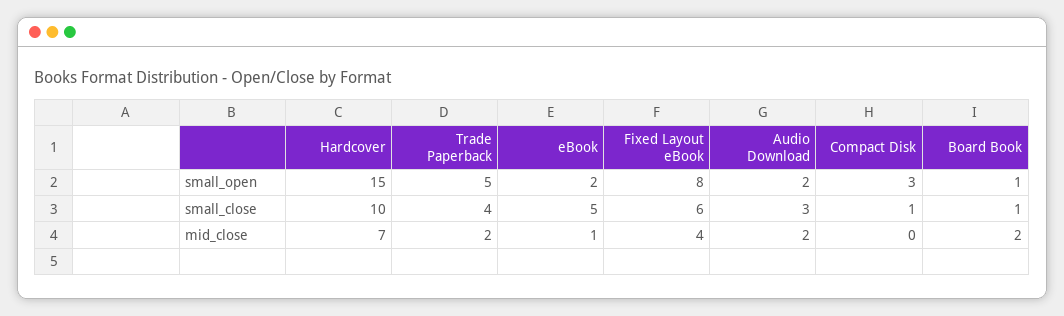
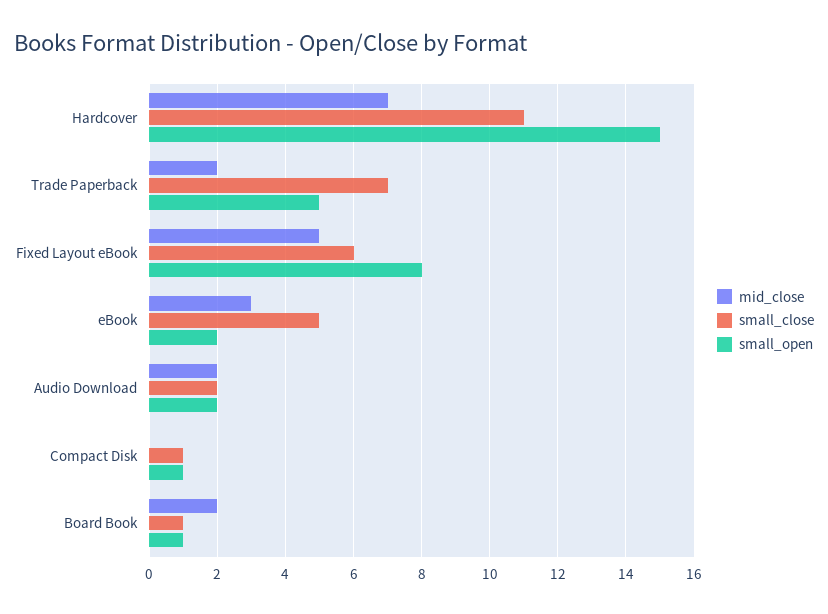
  {
    "small_open": {
      "Hardcover": 15,
      "Trade Paperback": 5,
      "eBook": 2,
      "Fixed Layout eBook": 8,
      "Audio Download": 2,
-     "Compact Disk": 3,
+     "Compact Disk": 1,
      "Board Book": 1
    },
    "small_close": {
-     "Hardcover": 10,
+     "Hardcover": 11,
-     "Trade Paperback": 4,
+     "Trade Paperback": 7,
      "eBook": 5,
      "Fixed Layout eBook": 6,
-     "Audio Download": 3,
+     "Audio Download": 2,
      "Compact Disk": 1,
      "Board Book": 1
    },
    "mid_close": {
      "Hardcover": 7,
      "Trade Paperback": 2,
-     "eBook": 1,
+     "eBook": 3,
-     "Fixed Layout eBook": 4,
+     "Fixed Layout eBook": 5,
      "Audio Download": 2,
      "Compact Disk": 0,
      "Board Book": 2
    }
  }

